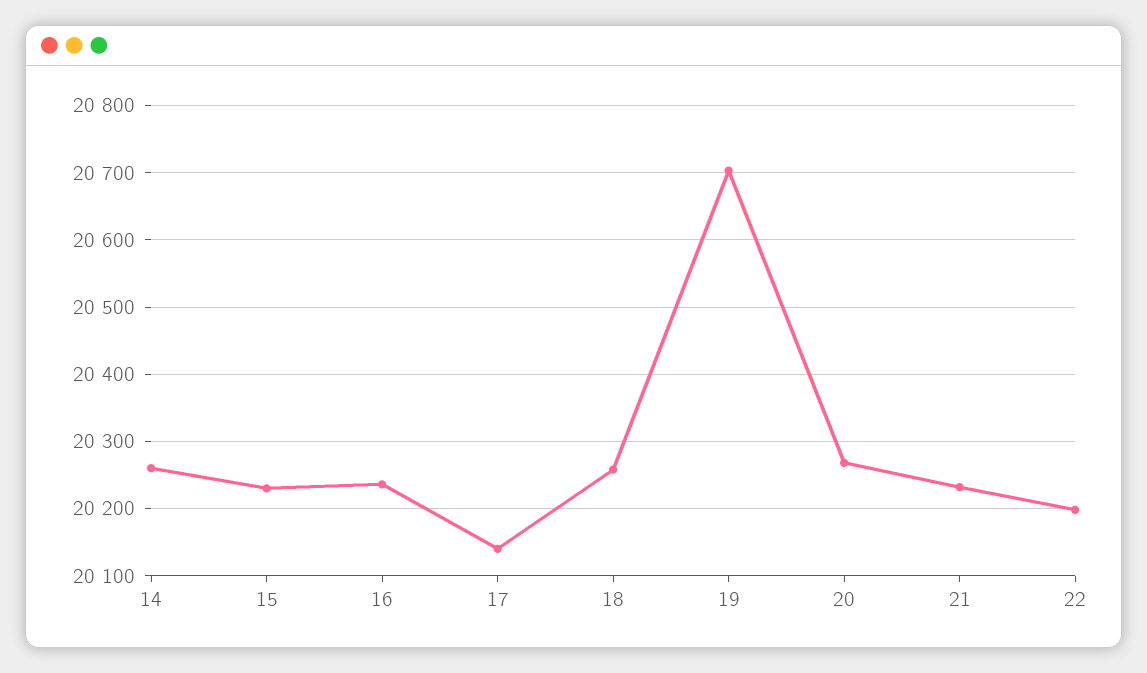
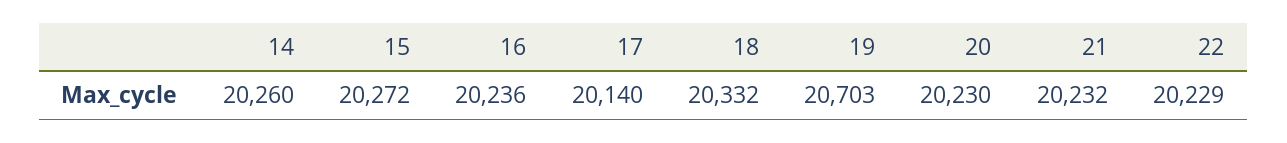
  {
    "14": 20260,
-   "15": 20230,
+   "15": 20272,
    "16": 20236,
    "17": 20140,
-   "18": 20260,
+   "18": 20332,
    "19": 20703,
-   "20": 20270,
+   "20": 20230,
    "21": 20232,
-   "22": 20200
+   "22": 20229
  }

